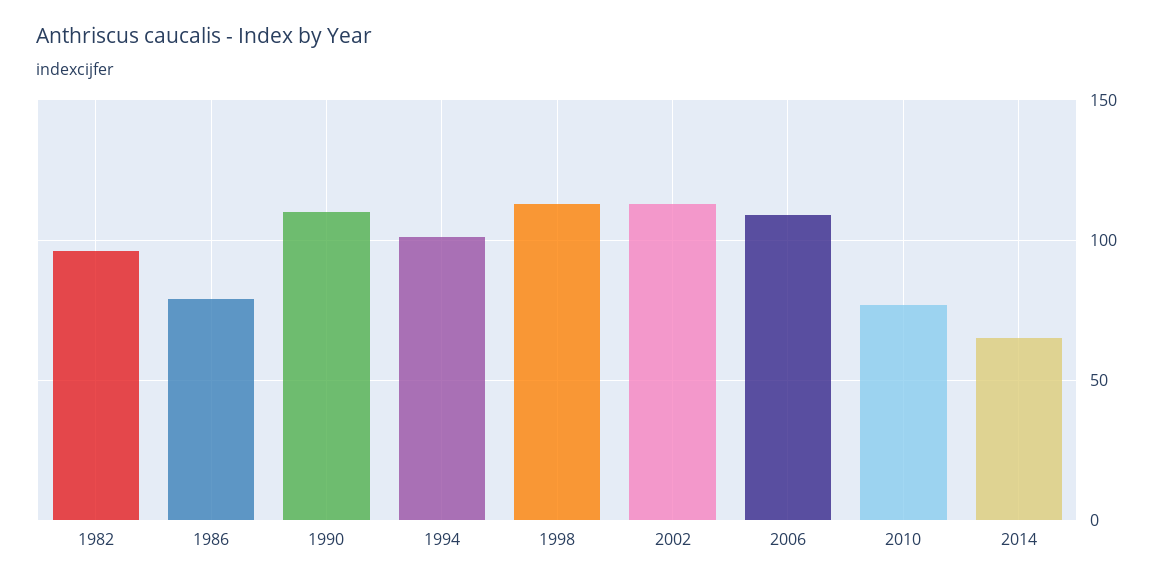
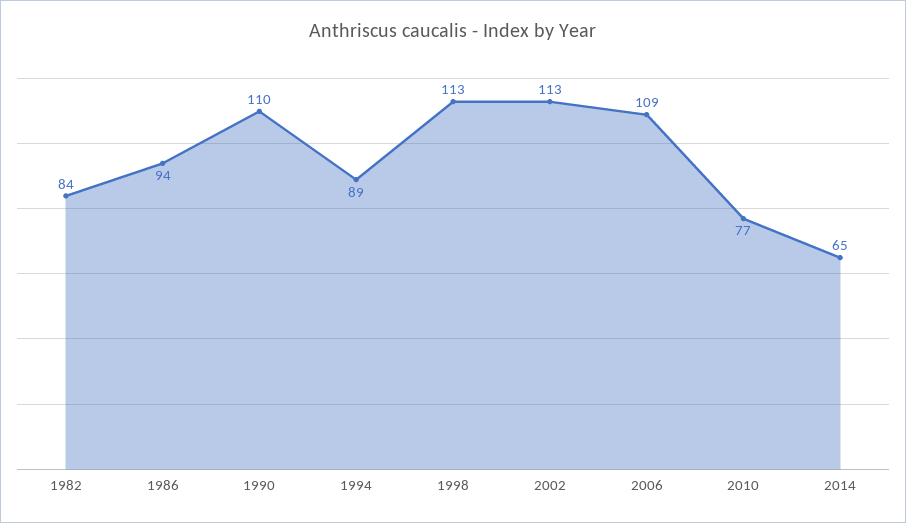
  {
-   "1982": 95,
+   "1982": 84,
-   "1986": 80,
+   "1986": 94,
    "1990": 110,
-   "1994": 100,
+   "1994": 89,
    "1998": 113,
    "2002": 113,
    "2006": 109,
    "2010": 77,
    "2014": 65
  }

